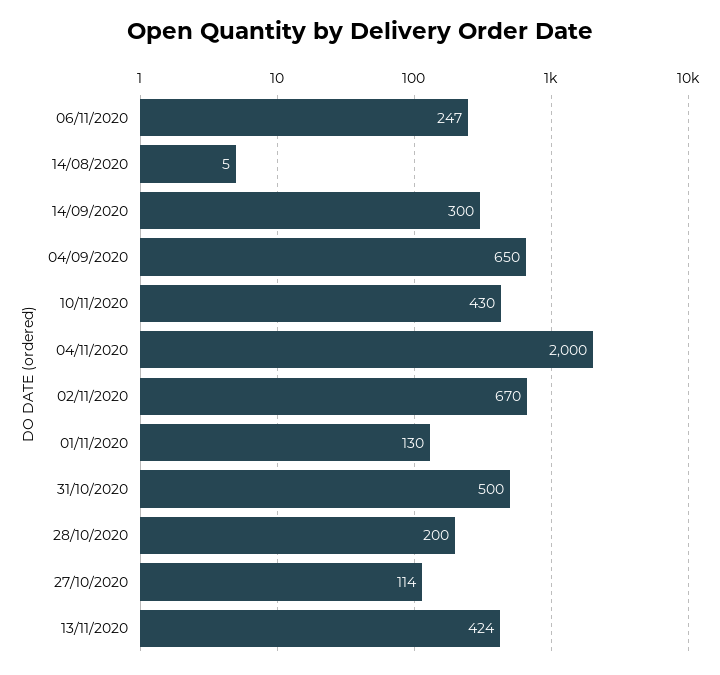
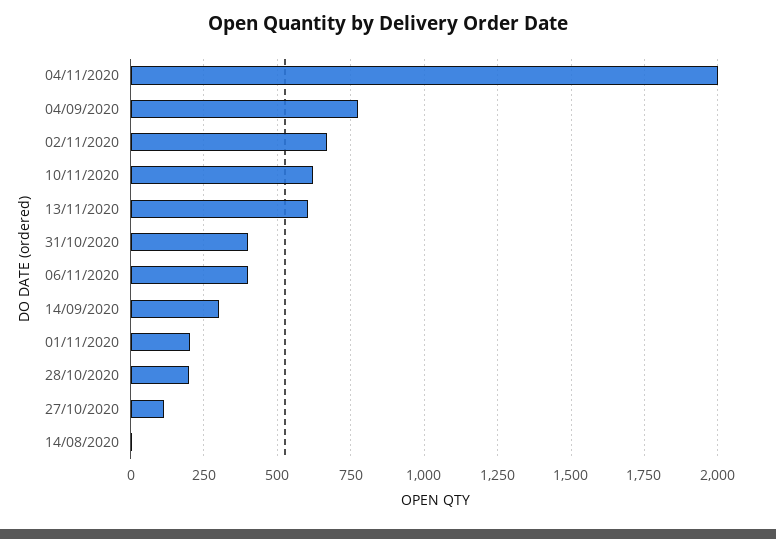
  {
-   "06/11/2020": 247,
+   "06/11/2020": 400,
    "14/08/2020": 5,
    "14/09/2020": 300,
-   "04/09/2020": 650,
+   "04/09/2020": 775,
-   "10/11/2020": 430,
+   "10/11/2020": 625,
    "04/11/2020": 2000,
    "02/11/2020": 670,
-   "01/11/2020": 130,
+   "01/11/2020": 200,
-   "31/10/2020": 500,
+   "31/10/2020": 400,
    "28/10/2020": 200,
    "27/10/2020": 114,
-   "13/11/2020": 424
+   "13/11/2020": 600
  }

